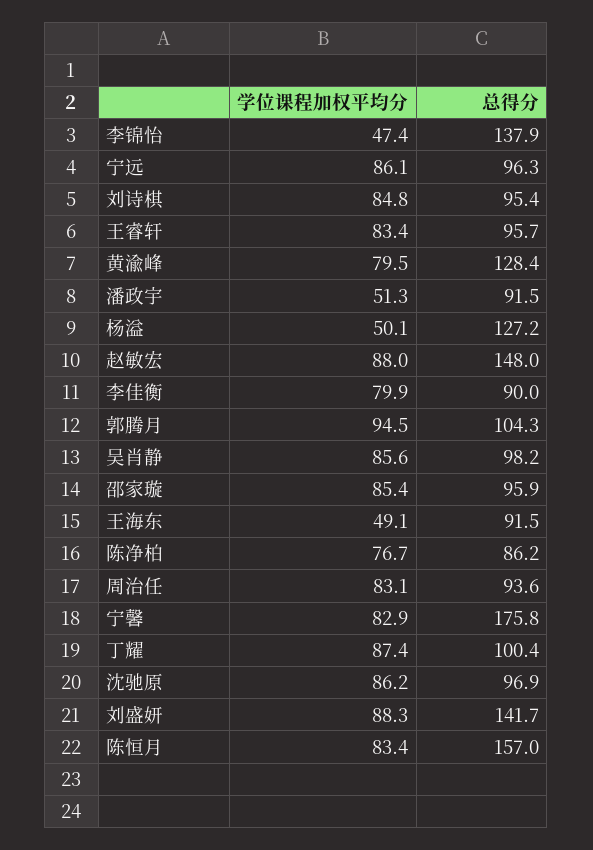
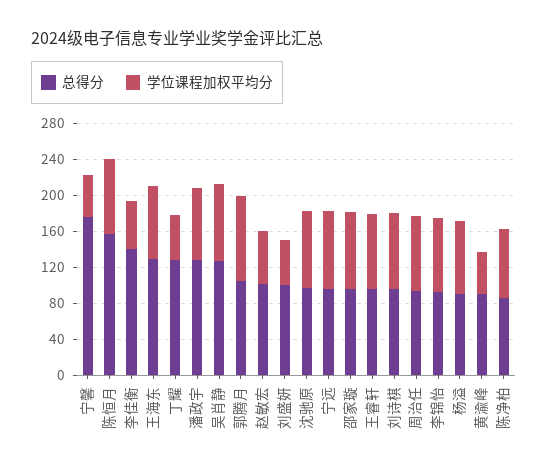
  {
    "学位课程加权平均分": {
-     "李锦怡": 47.4,
+     "李锦怡": 80,
      "宁远": 86.1,
      "刘诗棋": 84.8,
      "王睿轩": 83.4,
-     "黄渝峰": 79.5,
+     "黄渝峰": 50,
-     "潘政宇": 51.3,
+     "潘政宇": 80,
-     "杨溢": 50.1,
+     "杨溢": 80,
-     "赵敏宏": 88,
+     "赵敏宏": 60,
-     "李佳衡": 79.9,
+     "李佳衡": 50,
      "郭腾月": 94.5,
      "吴肖静": 85.6,
      "邵家璇": 85.4,
-     "王海东": 49.1,
+     "王海东": 80,
      "陈净柏": 76.7,
      "周治任": 83.1,
-     "宁馨": 82.9,
+     "宁馨": 50,
-     "丁耀": 87.4,
+     "丁耀": 50,
      "沈驰原": 86.2,
-     "刘盛妍": 88.3,
+     "刘盛妍": 50,
      "陈恒月": 83.4
    },
    "总得分": {
-     "李锦怡": 137.9,
+     "李锦怡": 90,
      "宁远": 96.3,
      "刘诗棋": 95.4,
      "王睿轩": 95.7,
-     "黄渝峰": 128.4,
+     "黄渝峰": 90,
-     "潘政宇": 91.5,
+     "潘政宇": 130,
-     "杨溢": 127.2,
+     "杨溢": 90,
-     "赵敏宏": 148,
+     "赵敏宏": 100,
-     "李佳衡": 90,
+     "李佳衡": 140,
      "郭腾月": 104.3,
-     "吴肖静": 98.2,
+     "吴肖静": 130,
      "邵家璇": 95.9,
-     "王海东": 91.5,
+     "王海东": 130,
      "陈净柏": 86.2,
      "周治任": 93.6,
      "宁馨": 175.8,
-     "丁耀": 100.4,
+     "丁耀": 130,
      "沈驰原": 96.9,
-     "刘盛妍": 141.7,
+     "刘盛妍": 100,
      "陈恒月": 157
    }
  }

